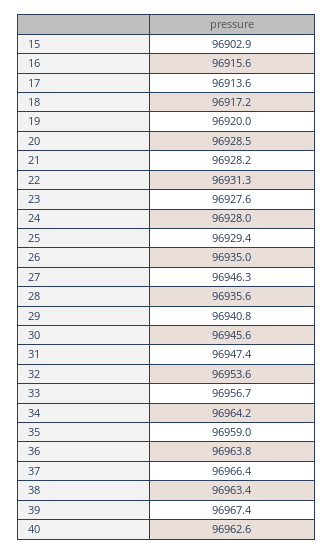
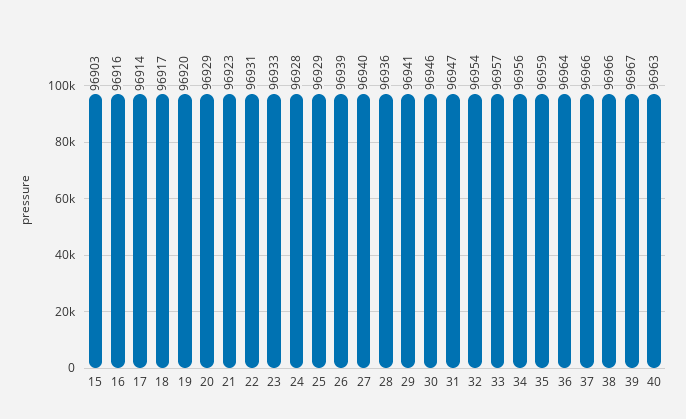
  {
    "15": 96902.9,
    "16": 96915.6,
    "17": 96913.6,
    "18": 96917.2,
    "19": 96920,
    "20": 96928.5,
-   "21": 96928.2,
+   "21": 96923,
    "22": 96931.3,
-   "23": 96927.6,
+   "23": 96933,
    "24": 96928,
    "25": 96929.4,
-   "26": 96935,
+   "26": 96939,
-   "27": 96946.3,
+   "27": 96940,
    "28": 96935.6,
    "29": 96940.8,
    "30": 96945.6,
    "31": 96947.4,
    "32": 96953.6,
    "33": 96956.7,
-   "34": 96964.2,
+   "34": 96956,
    "35": 96959,
    "36": 96963.8,
    "37": 96966.4,
-   "38": 96963.4,
+   "38": 96966,
    "39": 96967.4,
    "40": 96962.6
  }

